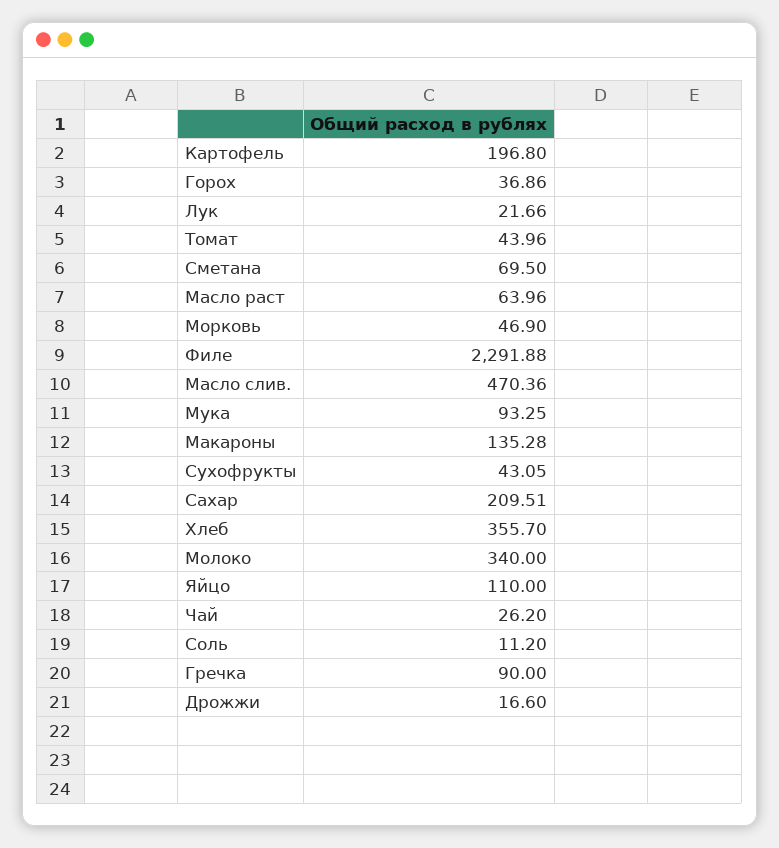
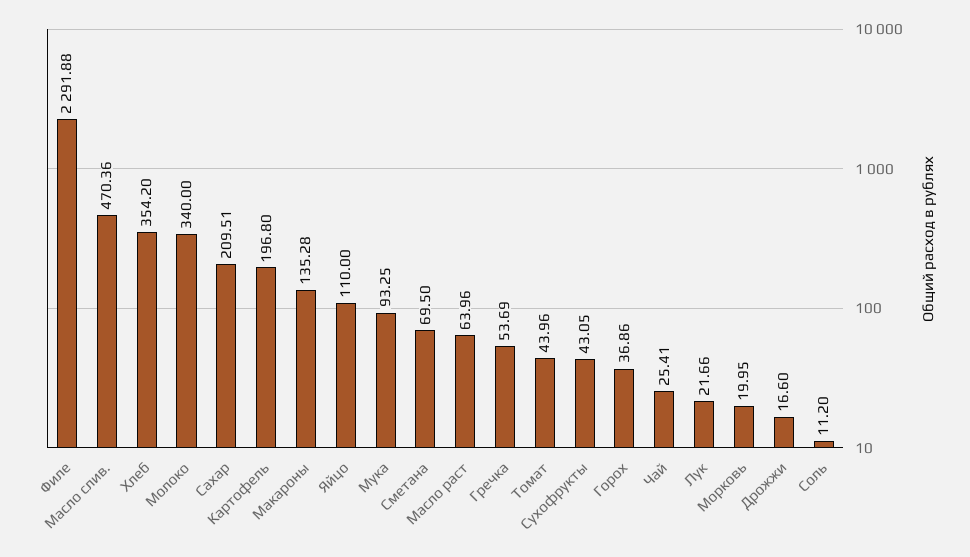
  {
    "Картофель": 196.8,
    "Горох": 36.86,
    "Лук": 21.66,
    "Томат": 43.96,
    "Сметана": 69.5,
    "Масло раст": 63.96,
-   "Морковь": 46.9,
+   "Морковь": 19.95,
    "Филе": 2291.88,
    "Масло слив.": 470.36,
    "Мука": 93.25,
    "Макароны": 135.28,
    "Сухофрукты": 43.05,
    "Сахар": 209.51,
-   "Хлеб": 355.7,
+   "Хлеб": 354.2,
    "Молоко": 340,
    "Яйцо": 110,
-   "Чай": 26.2,
+   "Чай": 25.41,
    "Соль": 11.2,
-   "Гречка": 90,
+   "Гречка": 53.69,
    "Дрожжи": 16.6
  }

